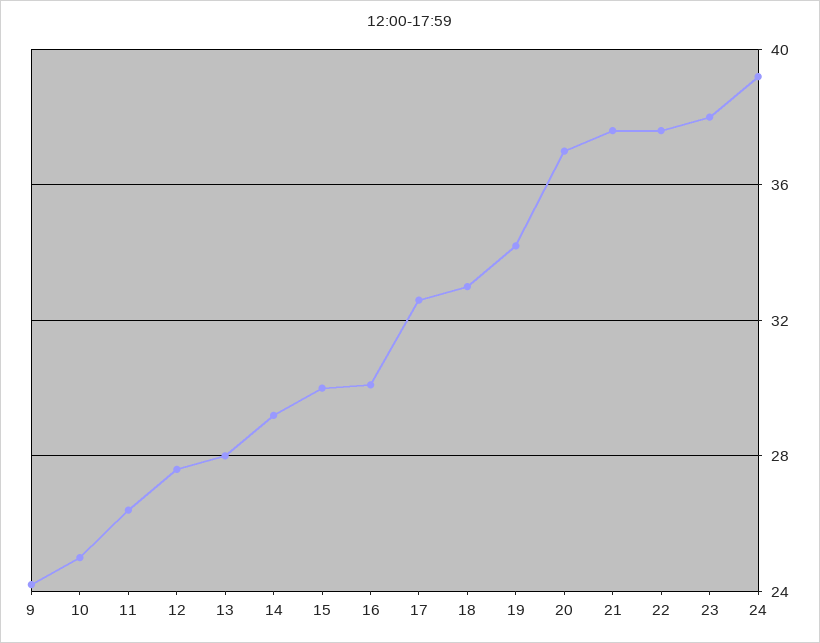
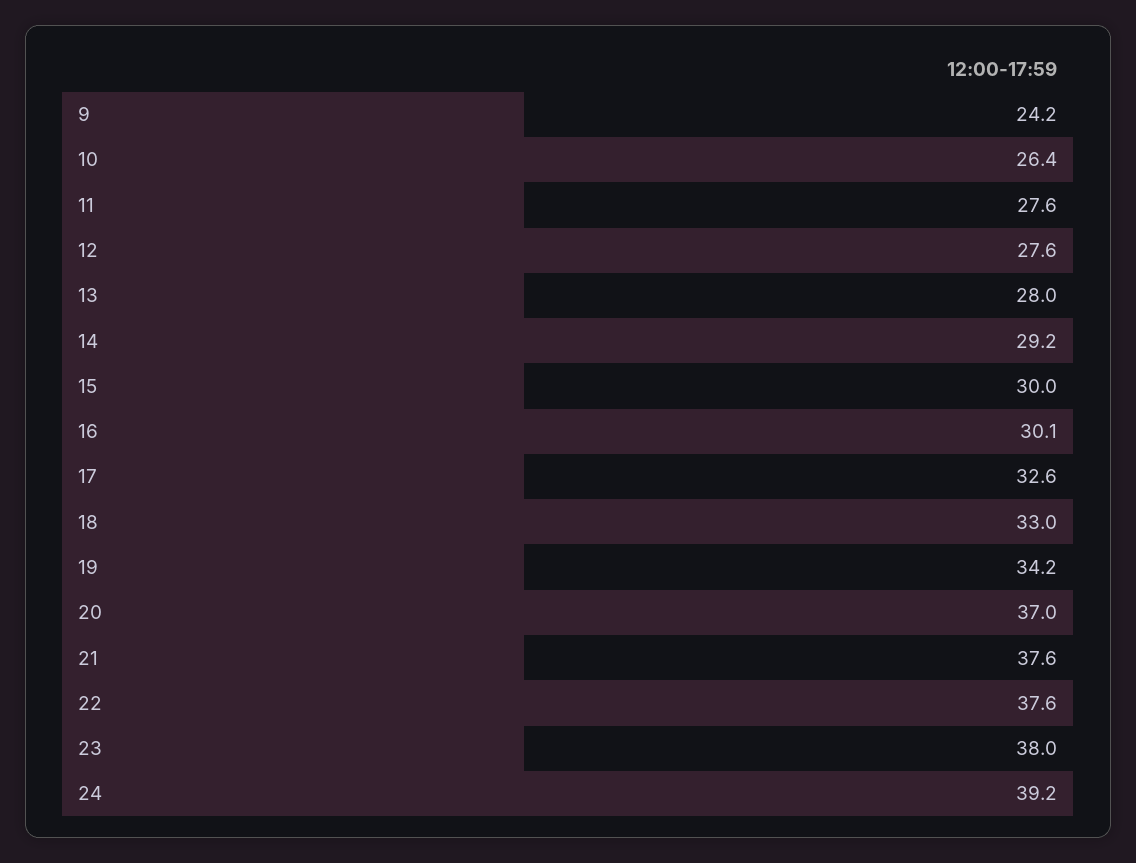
  {
    "9": 24.2,
-   "10": 25,
+   "10": 26.4,
-   "11": 26.5,
+   "11": 27.6,
    "12": 27.6,
    "13": 28,
    "14": 29.2,
    "15": 30,
    "16": 30.1,
    "17": 32.6,
    "18": 33,
    "19": 34.2,
    "20": 37,
    "21": 37.6,
    "22": 37.6,
    "23": 38,
    "24": 39.2
  }

